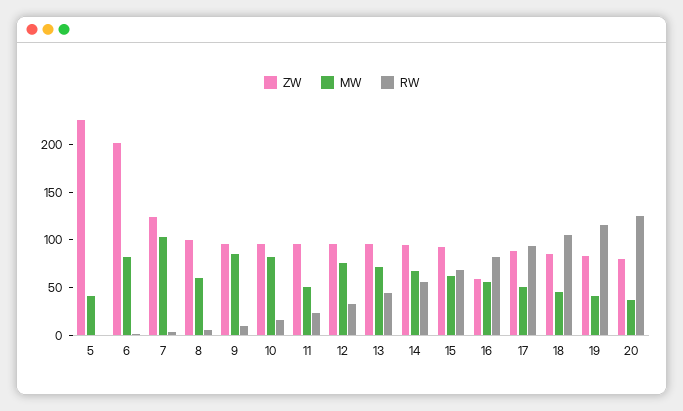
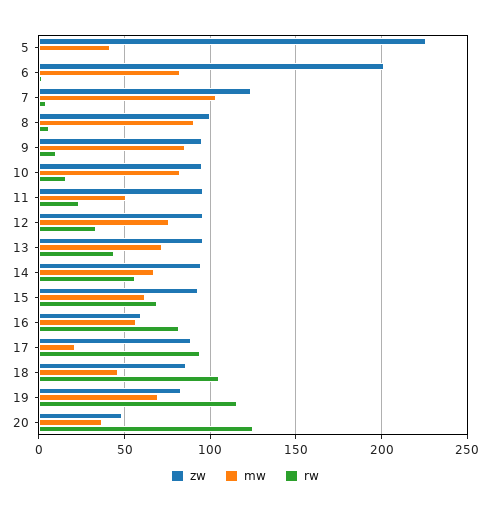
  {
    "ZW": {
      "5": 225,
      "6": 200,
      "7": 125,
      "8": 100,
      "9": 95,
      "10": 95,
      "11": 95,
      "12": 95,
      "13": 95,
      "14": 95,
      "15": 95,
      "16": 60,
      "17": 90,
      "18": 85,
      "19": 85,
-     "20": 80
+     "20": 50
    },
    "MW": {
      "5": 40,
      "6": 80,
      "7": 105,
-     "8": 60,
+     "8": 90,
      "9": 85,
      "10": 80,
      "11": 50,
      "12": 75,
      "13": 70,
      "14": 65,
      "15": 60,
      "16": 55,
-     "17": 50,
+     "17": 20,
      "18": 45,
-     "19": 40,
+     "19": 70,
      "20": 35
    },
    "RW": {
      "5": 0,
      "6": 0,
      "7": 5,
      "8": 5,
      "9": 10,
      "10": 15,
      "11": 25,
      "12": 35,
      "13": 45,
      "14": 55,
      "15": 70,
      "16": 80,
      "17": 95,
      "18": 105,
      "19": 115,
      "20": 125
    }
  }

